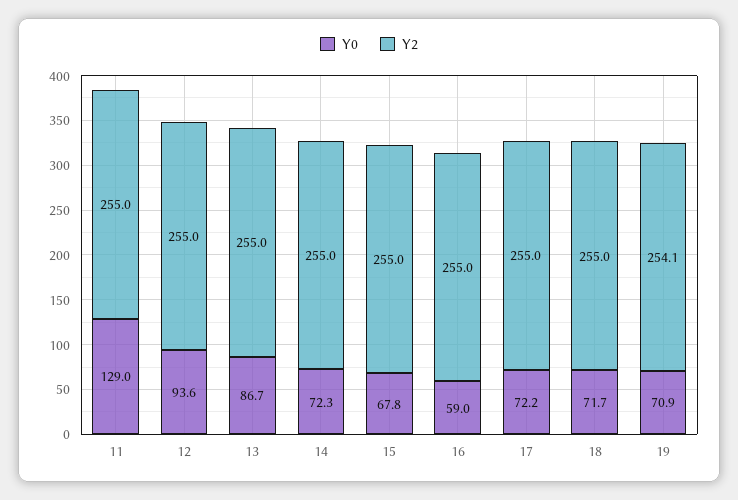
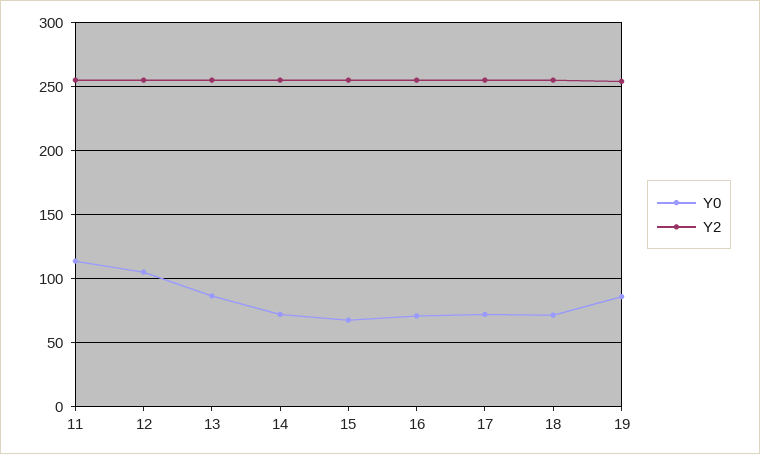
  {
    "Y0": {
-     "11": 129,
+     "11": 115,
-     "12": 93.6,
+     "12": 105,
      "13": 86.7,
      "14": 72.3,
      "15": 67.8,
-     "16": 59,
+     "16": 70,
      "17": 72.2,
      "18": 71.7,
-     "19": 70.9
+     "19": 85
    },
    "Y2": {
      "11": 255,
      "12": 255,
      "13": 255,
      "14": 255,
      "15": 255,
      "16": 255,
      "17": 255,
      "18": 255,
      "19": 254.1
    }
  }

